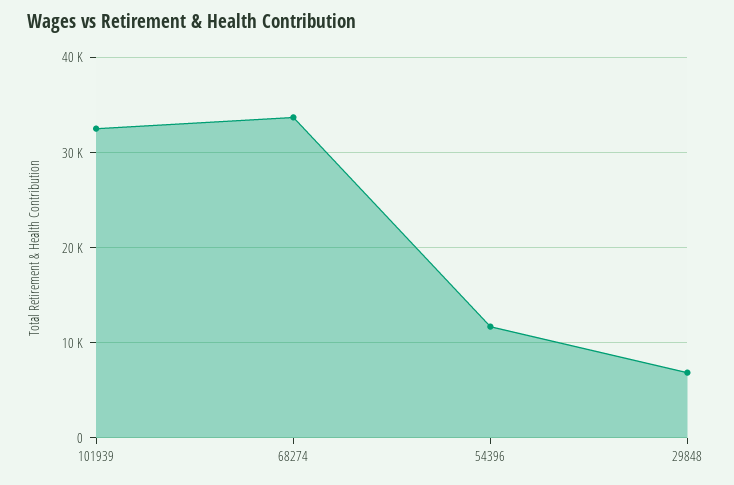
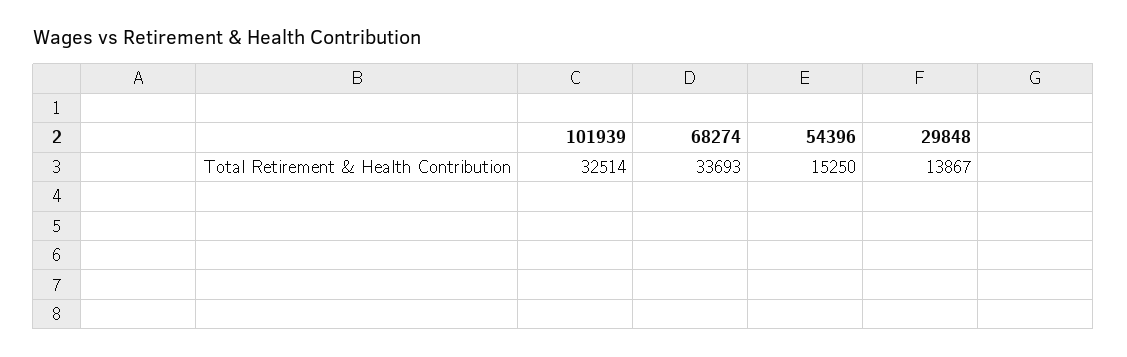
  {
    "101939": 32514,
    "68274": 33693,
-   "54396": 12000,
+   "54396": 15250,
-   "29848": 7000
+   "29848": 13867
  }

